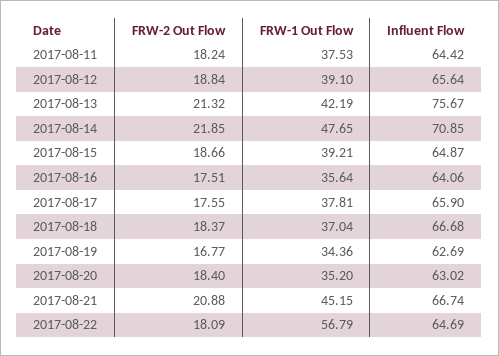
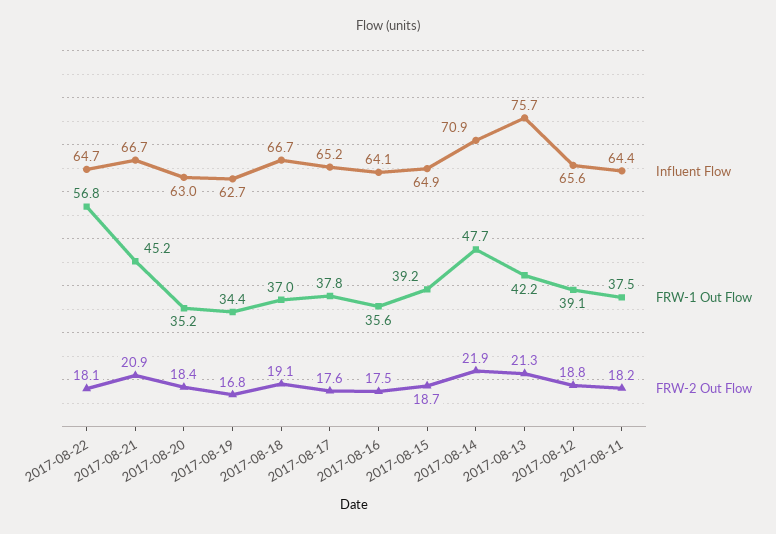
  {
    "FRW-2 Out Flow": {
      "2017-08-11": 18.24,
      "2017-08-12": 18.84,
      "2017-08-13": 21.32,
      "2017-08-14": 21.85,
      "2017-08-15": 18.66,
      "2017-08-16": 17.51,
      "2017-08-17": 17.55,
-     "2017-08-18": 18.37,
+     "2017-08-18": 19.1,
      "2017-08-19": 16.77,
      "2017-08-20": 18.4,
      "2017-08-21": 20.88,
      "2017-08-22": 18.09
    },
    "FRW-1 Out Flow": {
      "2017-08-11": 37.53,
      "2017-08-12": 39.1,
      "2017-08-13": 42.19,
      "2017-08-14": 47.65,
      "2017-08-15": 39.21,
      "2017-08-16": 35.64,
      "2017-08-17": 37.81,
      "2017-08-18": 37.04,
      "2017-08-19": 34.36,
      "2017-08-20": 35.2,
      "2017-08-21": 45.15,
      "2017-08-22": 56.79
    },
    "Influent Flow": {
      "2017-08-11": 64.42,
      "2017-08-12": 65.64,
      "2017-08-13": 75.67,
      "2017-08-14": 70.85,
      "2017-08-15": 64.87,
      "2017-08-16": 64.06,
-     "2017-08-17": 65.9,
+     "2017-08-17": 65.2,
      "2017-08-18": 66.68,
      "2017-08-19": 62.69,
      "2017-08-20": 63.02,
      "2017-08-21": 66.74,
      "2017-08-22": 64.69
    }
  }

